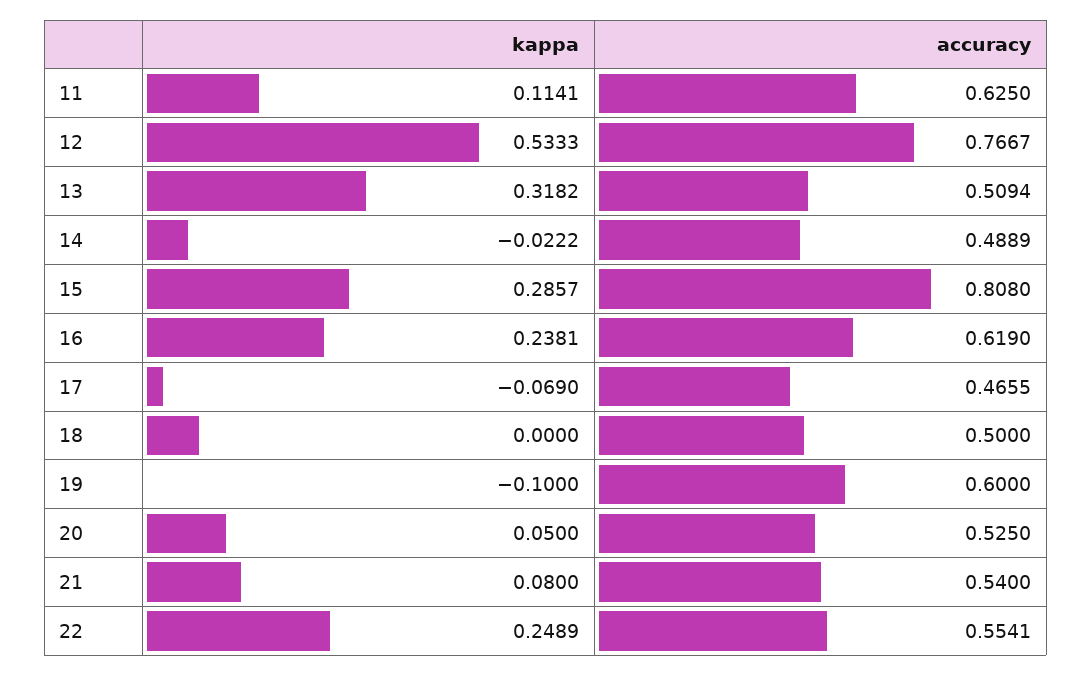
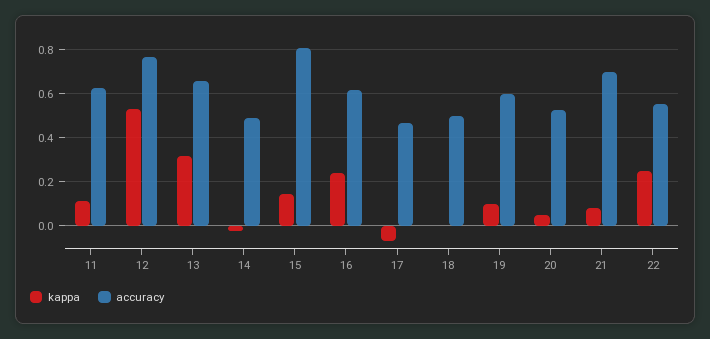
  {
    "kappa": {
      "11": 0.1141,
      "12": 0.5333,
      "13": 0.3182,
      "14": -0.0222,
-     "15": 0.2857,
+     "15": 0.15,
      "16": 0.2381,
      "17": -0.069,
      "18": 0,
-     "19": -0.1,
+     "19": 0.1,
      "20": 0.05,
      "21": 0.08,
      "22": 0.2489
    },
    "accuracy": {
      "11": 0.625,
      "12": 0.7667,
-     "13": 0.5094,
+     "13": 0.65,
      "14": 0.4889,
      "15": 0.808,
      "16": 0.619,
      "17": 0.4655,
      "18": 0.5,
      "19": 0.6,
      "20": 0.525,
-     "21": 0.54,
+     "21": 0.7,
      "22": 0.5541
    }
  }

